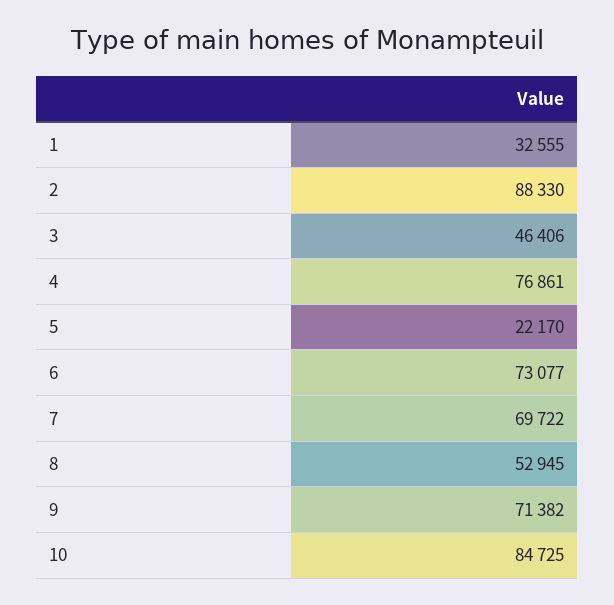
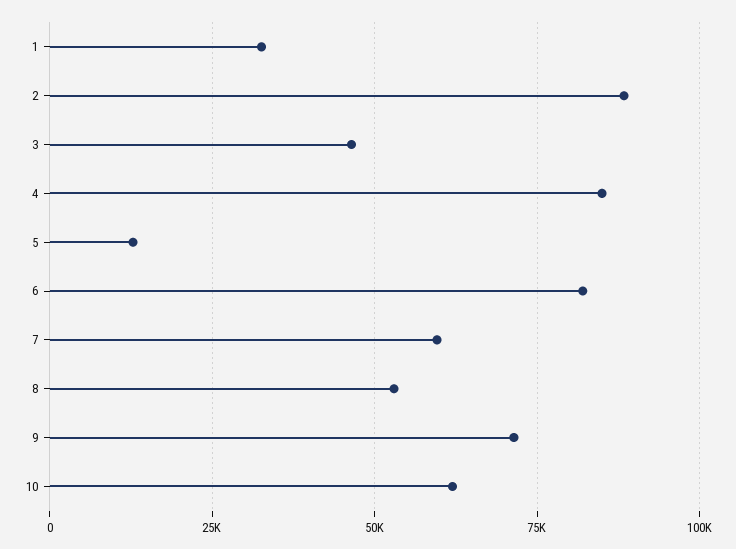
  {
    "1": 32555,
    "2": 88330,
    "3": 46406,
-   "4": 76861,
+   "4": 85000,
-   "5": 22170,
+   "5": 12500,
-   "6": 73077,
+   "6": 82500,
-   "7": 69722,
+   "7": 60000,
    "8": 52945,
    "9": 71382,
-   "10": 84725
+   "10": 62500
  }

